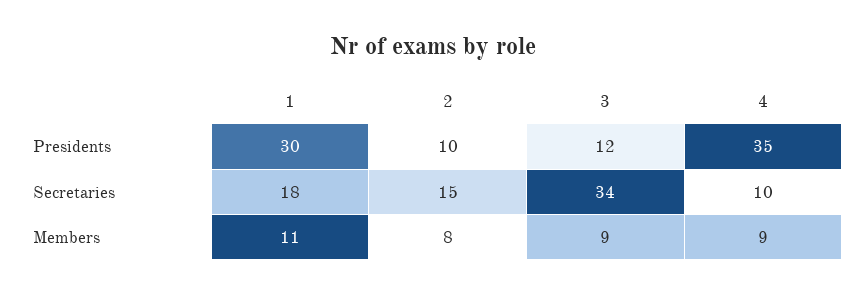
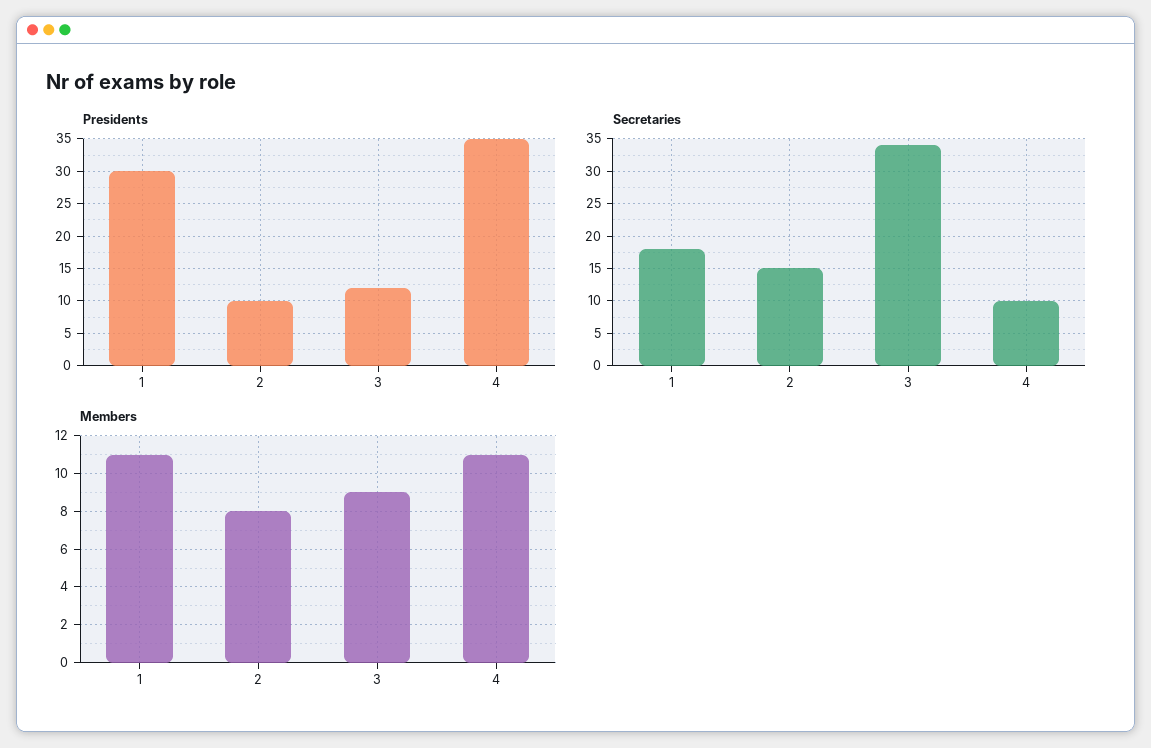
  {
    "Presidents": {
      "1": 30,
      "2": 10,
      "3": 12,
      "4": 35
    },
    "Secretaries": {
      "1": 18,
      "2": 15,
      "3": 34,
      "4": 10
    },
    "Members": {
      "1": 11,
      "2": 8,
      "3": 9,
-     "4": 9
+     "4": 11
    }
  }

